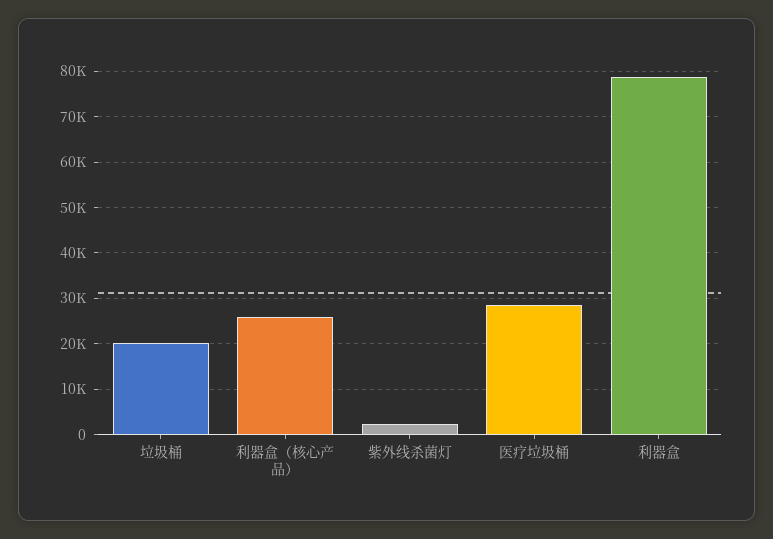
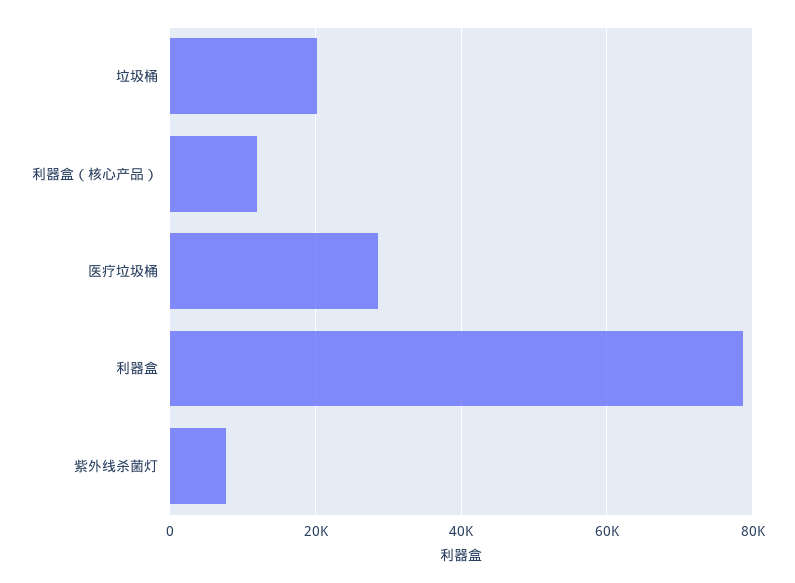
  {
    "垃圾桶": 20000,
-   "利器盒（核心产品）": 26000,
+   "利器盒（核心产品）": 12000,
-   "紫外线杀菌灯": 2000,
+   "紫外线杀菌灯": 8000,
    "医疗垃圾桶": 28000,
    "利器盒": 78000
  }

